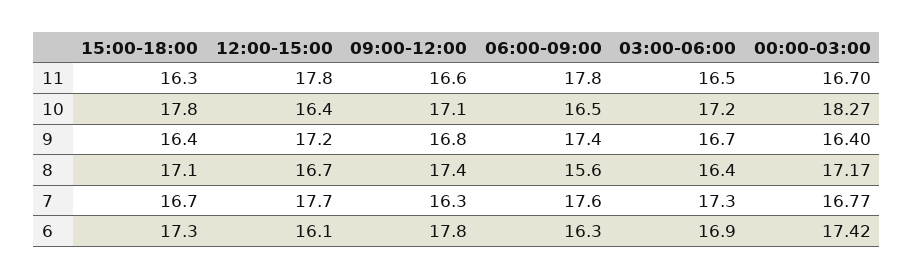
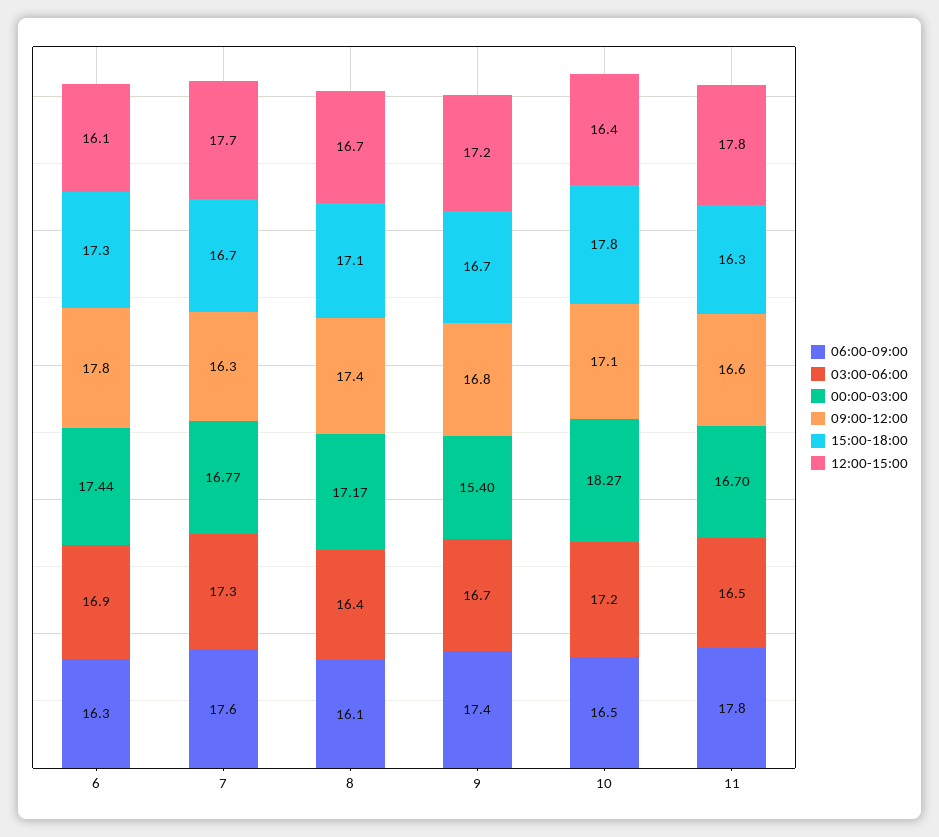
  {
    "15:00-18:00": {
      "11": 16.3,
      "10": 17.8,
-     "9": 16.4,
+     "9": 16.7,
      "8": 17.1,
      "7": 16.7,
      "6": 17.3
    },
    "12:00-15:00": {
      "11": 17.8,
      "10": 16.4,
      "9": 17.2,
      "8": 16.7,
      "7": 17.7,
      "6": 16.1
    },
    "09:00-12:00": {
      "11": 16.6,
      "10": 17.1,
      "9": 16.8,
      "8": 17.4,
      "7": 16.3,
      "6": 17.8
    },
    "06:00-09:00": {
      "11": 17.8,
      "10": 16.5,
      "9": 17.4,
-     "8": 15.6,
+     "8": 16.1,
      "7": 17.6,
      "6": 16.3
    },
    "03:00-06:00": {
      "11": 16.5,
      "10": 17.2,
      "9": 16.7,
      "8": 16.4,
      "7": 17.3,
      "6": 16.9
    },
    "00:00-03:00": {
      "11": 16.7,
      "10": 18.27,
-     "9": 16.4,
+     "9": 15.4,
      "8": 17.17,
      "7": 16.77,
-     "6": 17.42
+     "6": 17.44
    }
  }

